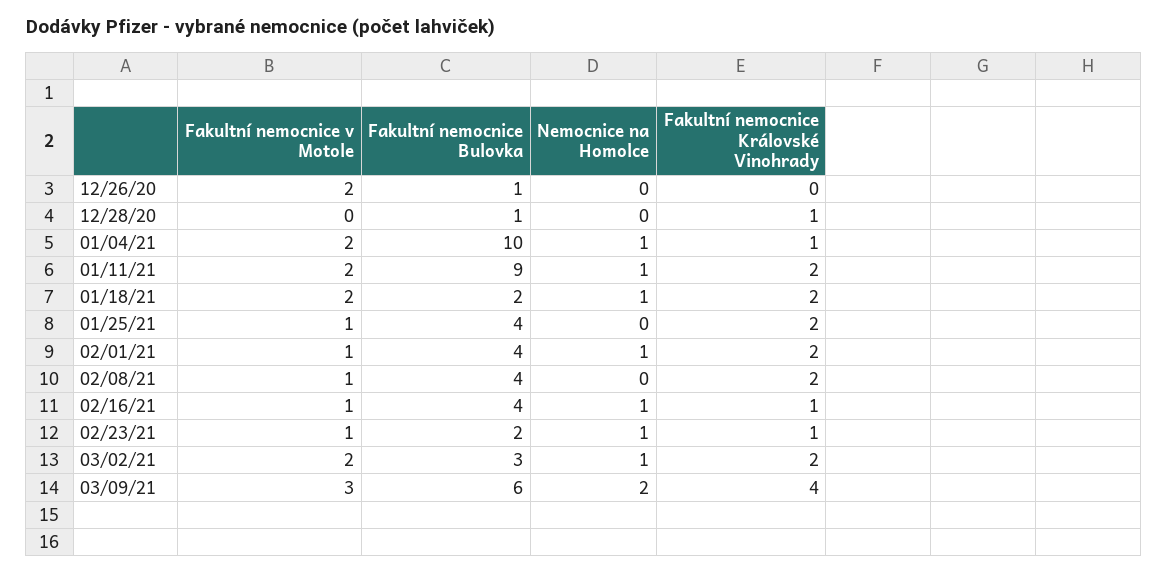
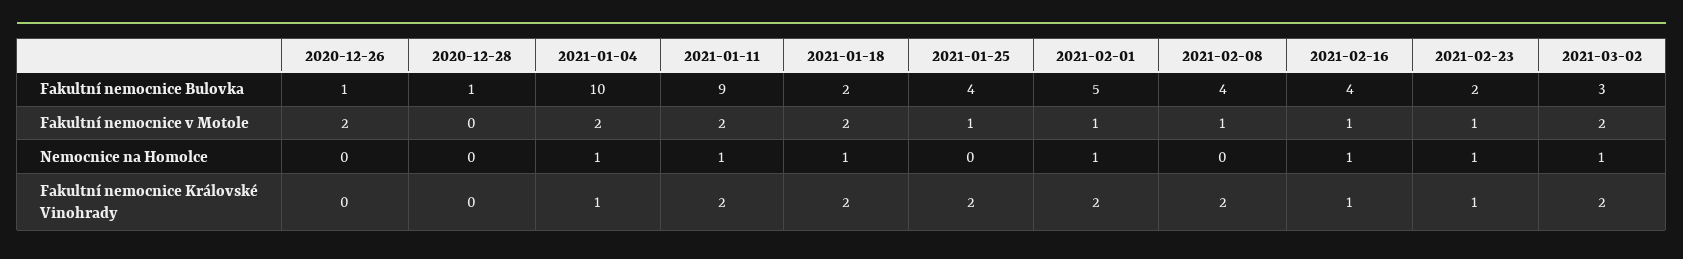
  {
    "Fakultní nemocnice v Motole": {
      "12/26/20": 2,
      "12/28/20": 0,
      "01/04/21": 2,
      "01/11/21": 2,
      "01/18/21": 2,
      "01/25/21": 1,
      "02/01/21": 1,
      "02/08/21": 1,
      "02/16/21": 1,
      "02/23/21": 1,
-     "03/02/21": 2,
+     "03/02/21": 2
-     "03/09/21": 3
    },
    "Fakultní nemocnice Bulovka": {
      "12/26/20": 1,
      "12/28/20": 1,
      "01/04/21": 10,
      "01/11/21": 9,
      "01/18/21": 2,
      "01/25/21": 4,
-     "02/01/21": 4,
+     "02/01/21": 5,
      "02/08/21": 4,
      "02/16/21": 4,
      "02/23/21": 2,
-     "03/02/21": 3,
+     "03/02/21": 3
-     "03/09/21": 6
    },
    "Nemocnice na Homolce": {
      "12/26/20": 0,
      "12/28/20": 0,
      "01/04/21": 1,
      "01/11/21": 1,
      "01/18/21": 1,
      "01/25/21": 0,
      "02/01/21": 1,
      "02/08/21": 0,
      "02/16/21": 1,
      "02/23/21": 1,
-     "03/02/21": 1,
+     "03/02/21": 1
-     "03/09/21": 2
    },
    "Fakultní nemocnice Královské Vinohrady": {
      "12/26/20": 0,
-     "12/28/20": 1,
+     "12/28/20": 0,
      "01/04/21": 1,
      "01/11/21": 2,
      "01/18/21": 2,
      "01/25/21": 2,
      "02/01/21": 2,
      "02/08/21": 2,
      "02/16/21": 1,
      "02/23/21": 1,
-     "03/02/21": 2,
+     "03/02/21": 2
-     "03/09/21": 4
    }
  }

